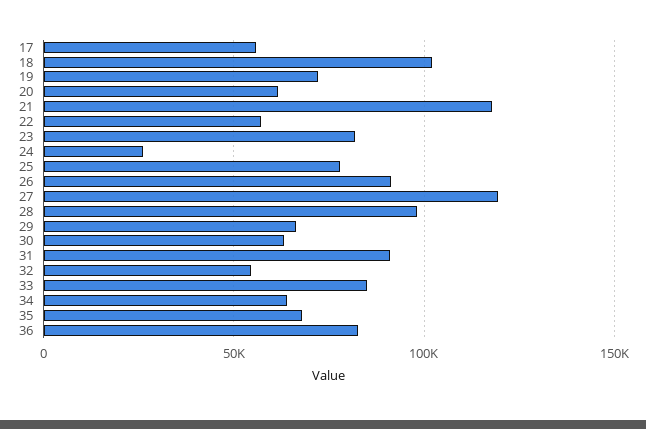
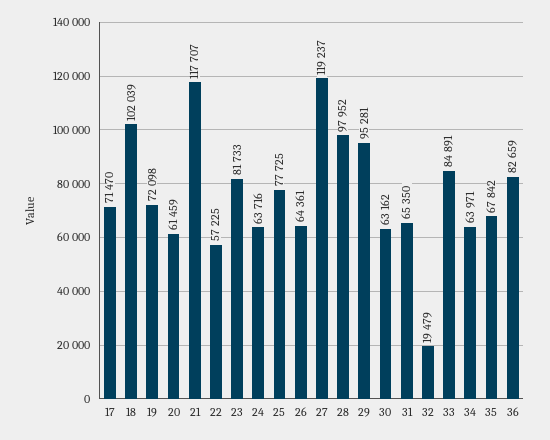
  {
-   "17": 55000,
+   "17": 71470,
    "18": 102039,
    "19": 72098,
    "20": 61459,
    "21": 117707,
    "22": 57225,
    "23": 81733,
-   "24": 25000,
+   "24": 63716,
    "25": 77725,
-   "26": 90000,
+   "26": 64361,
    "27": 119237,
    "28": 97952,
-   "29": 65000,
+   "29": 95281,
    "30": 63162,
-   "31": 90000,
+   "31": 65350,
-   "32": 55000,
+   "32": 19479,
    "33": 84891,
    "34": 63971,
    "35": 67842,
    "36": 82659
  }

